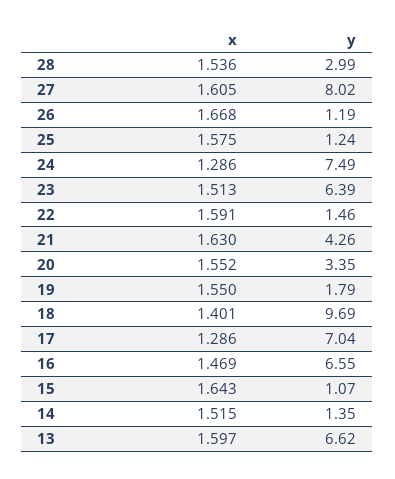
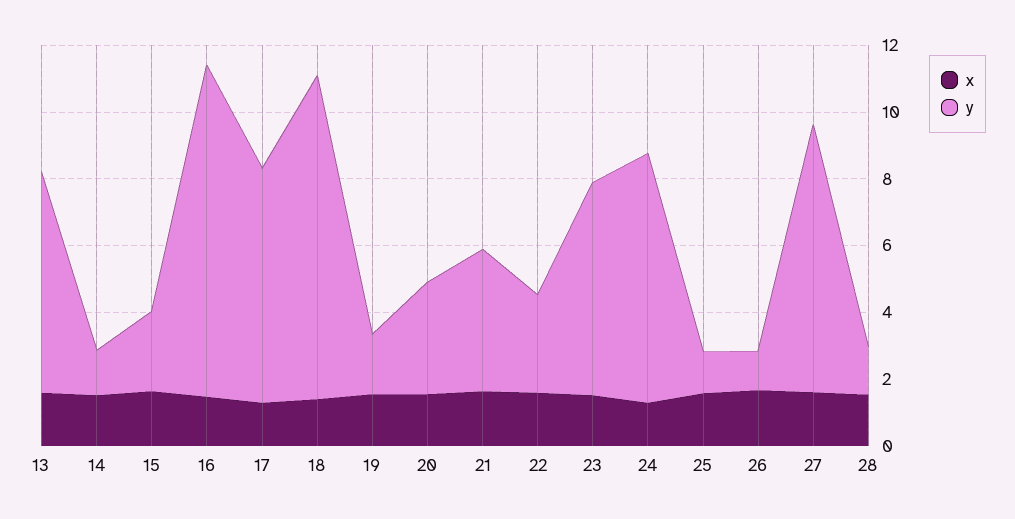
  {
    "x": {
      "28": 1.536,
      "27": 1.605,
      "26": 1.668,
      "25": 1.575,
      "24": 1.286,
      "23": 1.513,
      "22": 1.591,
      "21": 1.63,
      "20": 1.552,
      "19": 1.55,
      "18": 1.401,
      "17": 1.286,
      "16": 1.469,
      "15": 1.643,
      "14": 1.515,
      "13": 1.597
    },
    "y": {
-     "28": 2.99,
+     "28": 1.5,
      "27": 8.02,
      "26": 1.19,
      "25": 1.24,
      "24": 7.49,
      "23": 6.39,
-     "22": 1.46,
+     "22": 3,
      "21": 4.26,
      "20": 3.35,
      "19": 1.79,
      "18": 9.69,
      "17": 7.04,
-     "16": 6.55,
+     "16": 10,
-     "15": 1.07,
+     "15": 2.5,
      "14": 1.35,
      "13": 6.62
    }
  }

